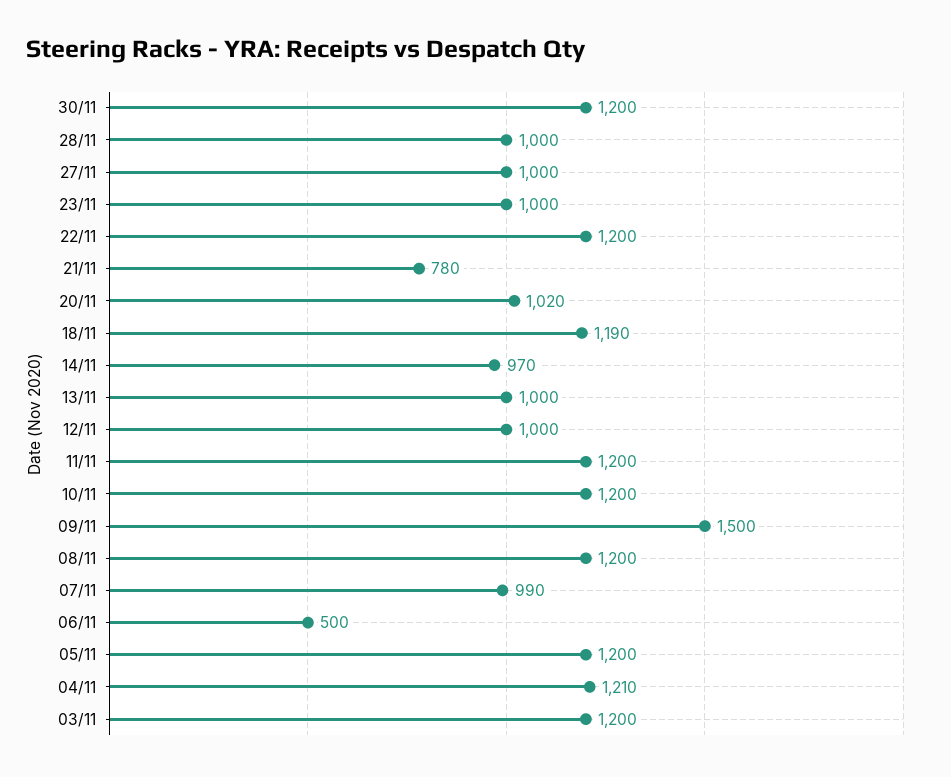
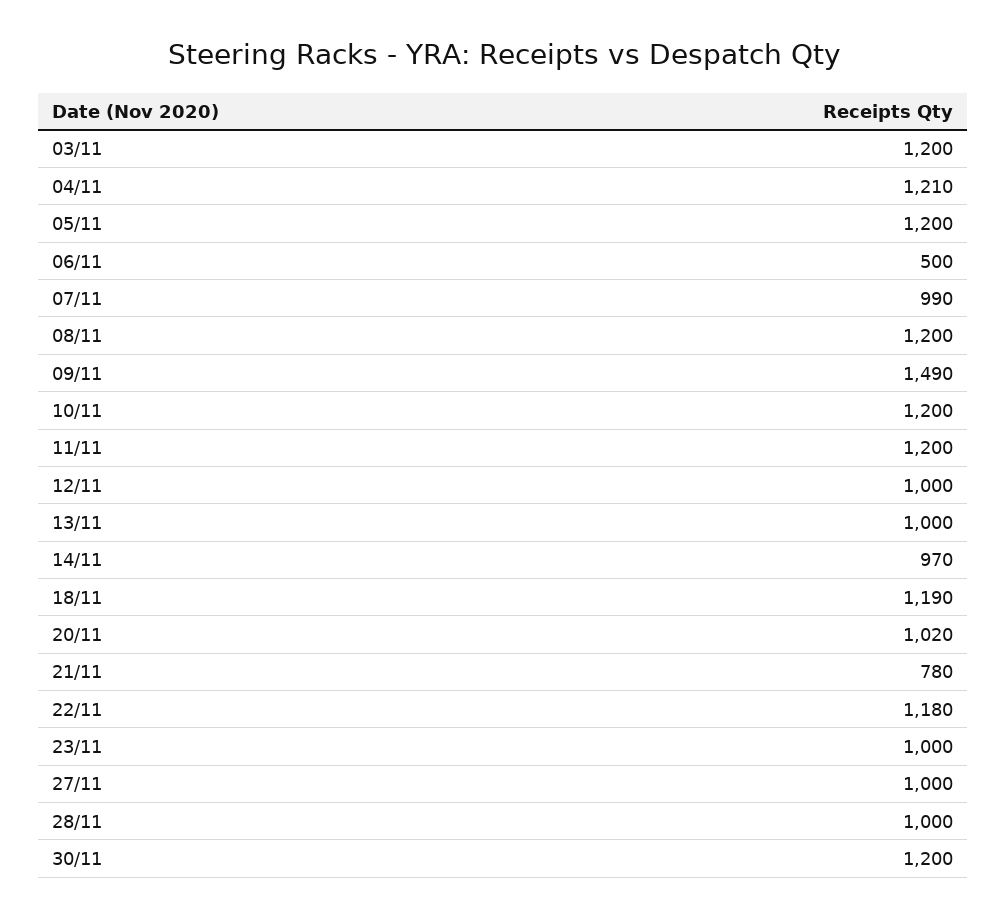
  {
    "30/11": 1200,
    "28/11": 1000,
    "27/11": 1000,
    "23/11": 1000,
-   "22/11": 1200,
+   "22/11": 1180,
    "21/11": 780,
    "20/11": 1020,
    "18/11": 1190,
    "14/11": 970,
    "13/11": 1000,
    "12/11": 1000,
    "11/11": 1200,
    "10/11": 1200,
-   "09/11": 1500,
+   "09/11": 1490,
    "08/11": 1200,
    "07/11": 990,
    "06/11": 500,
    "05/11": 1200,
    "04/11": 1210,
    "03/11": 1200
  }

